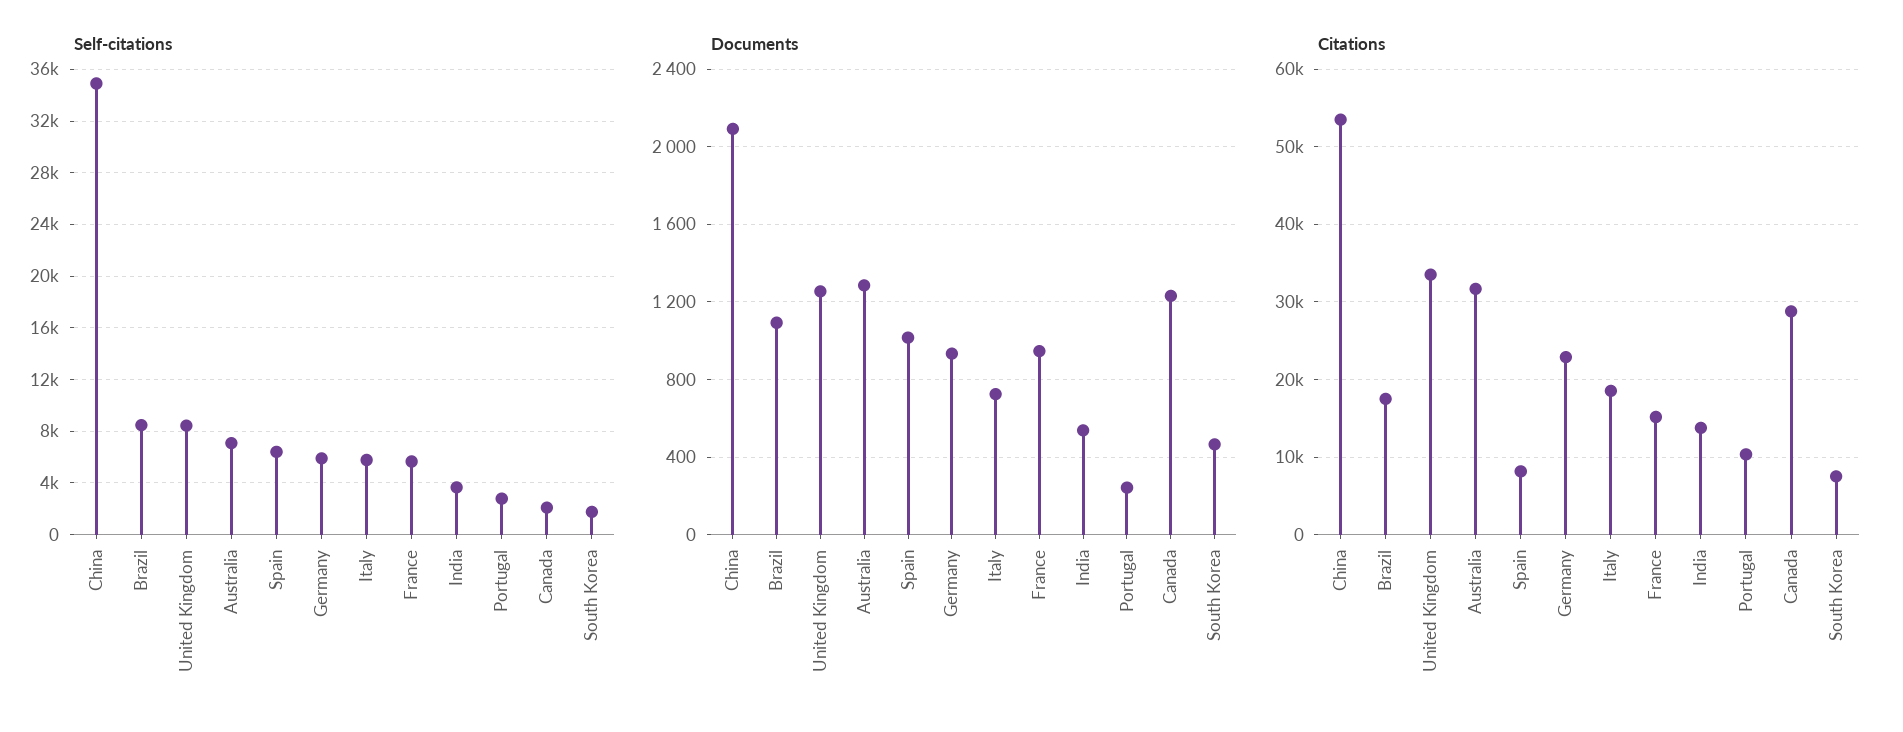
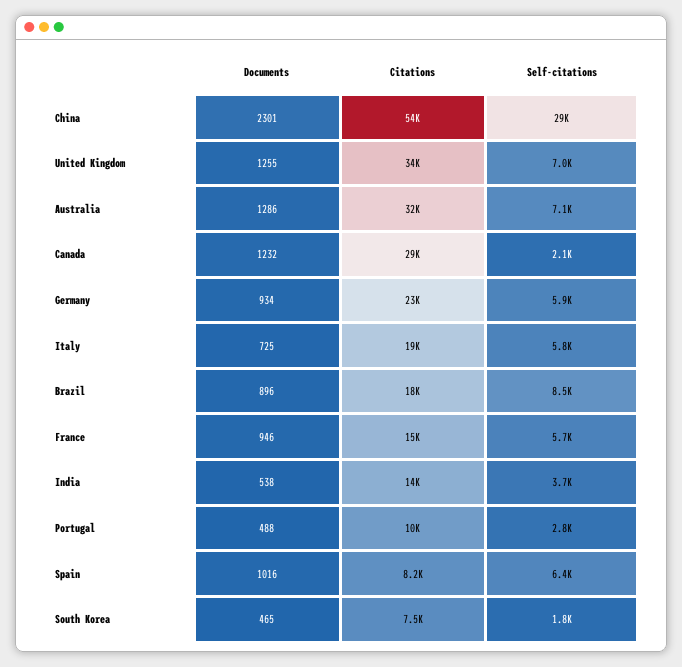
  {
    "Self-citations": {
-     "China": 35000,
+     "China": 29000,
      "Brazil": 8500,
-     "United Kingdom": 8500,
+     "United Kingdom": 7000,
      "Australia": 7100,
      "Spain": 6400,
      "Germany": 5900,
      "Italy": 5800,
      "France": 5700,
      "India": 3700,
      "Portugal": 2800,
      "Canada": 2100,
      "South Korea": 1800
    },
    "Documents": {
-     "China": 2100,
+     "China": 2301,
-     "Brazil": 1100,
+     "Brazil": 896,
      "United Kingdom": 1255,
      "Australia": 1286,
      "Spain": 1016,
      "Germany": 934,
      "Italy": 725,
      "France": 946,
      "India": 538,
-     "Portugal": 250,
+     "Portugal": 488,
      "Canada": 1232,
      "South Korea": 465
    },
    "Citations": {
      "China": 54000,
      "Brazil": 18000,
      "United Kingdom": 34000,
      "Australia": 32000,
      "Spain": 8200,
      "Germany": 23000,
      "Italy": 19000,
      "France": 15000,
      "India": 14000,
      "Portugal": 10000,
      "Canada": 29000,
      "South Korea": 7500
    }
  }

